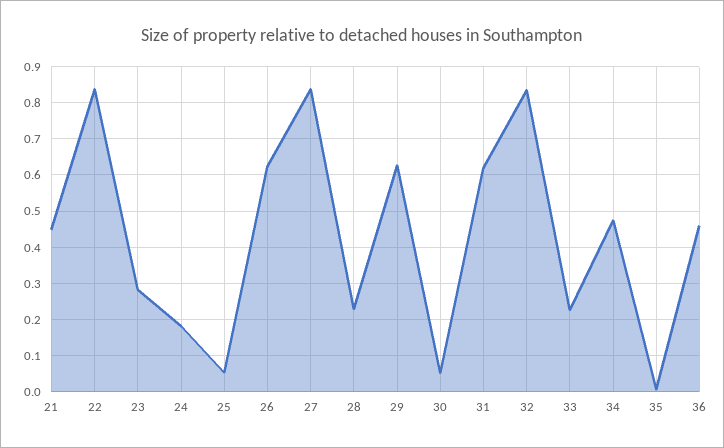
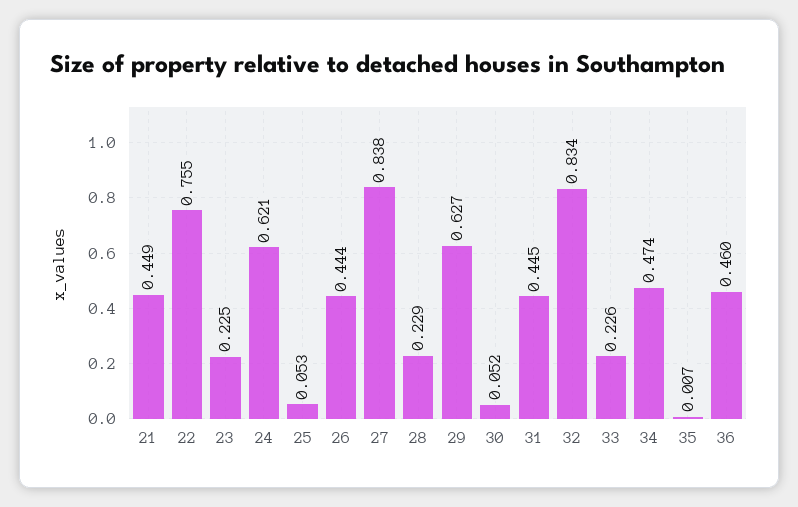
  {
    "21": 0.449,
-   "22": 0.84,
+   "22": 0.755,
-   "23": 0.28,
+   "23": 0.225,
-   "24": 0.18,
+   "24": 0.621,
    "25": 0.053,
-   "26": 0.62,
+   "26": 0.444,
    "27": 0.838,
    "28": 0.229,
    "29": 0.627,
    "30": 0.052,
-   "31": 0.62,
+   "31": 0.445,
    "32": 0.834,
    "33": 0.226,
    "34": 0.474,
    "35": 0.007,
    "36": 0.46
  }

